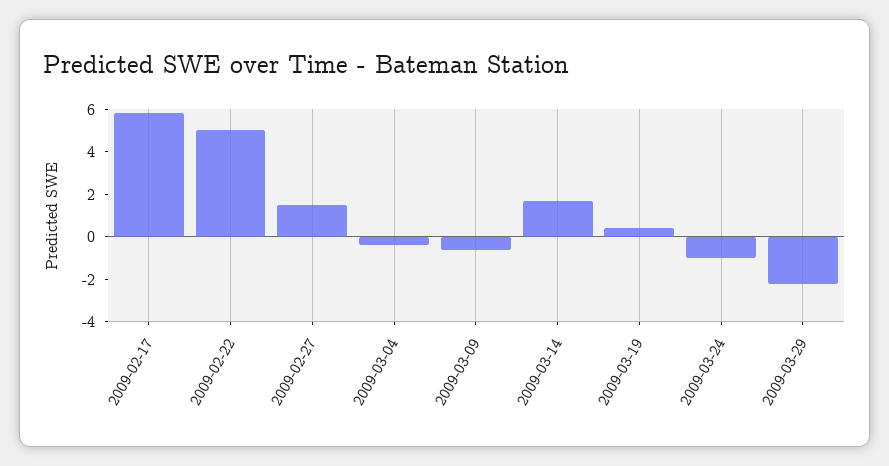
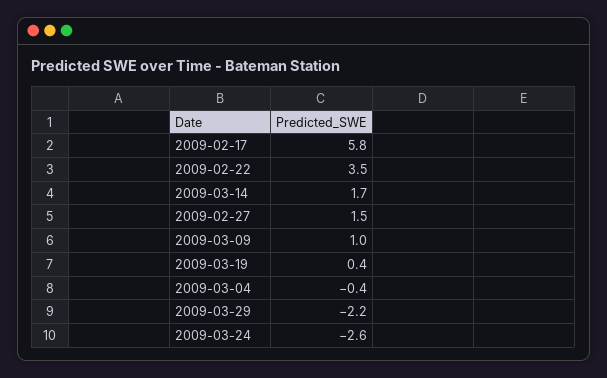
  {
    "2009-02-17": 5.8,
-   "2009-02-22": 5,
+   "2009-02-22": 3.5,
    "2009-02-27": 1.5,
    "2009-03-04": -0.4,
-   "2009-03-09": -0.5,
+   "2009-03-09": 1,
    "2009-03-14": 1.7,
    "2009-03-19": 0.4,
-   "2009-03-24": -1,
+   "2009-03-24": -2.6,
    "2009-03-29": -2.2
  }

